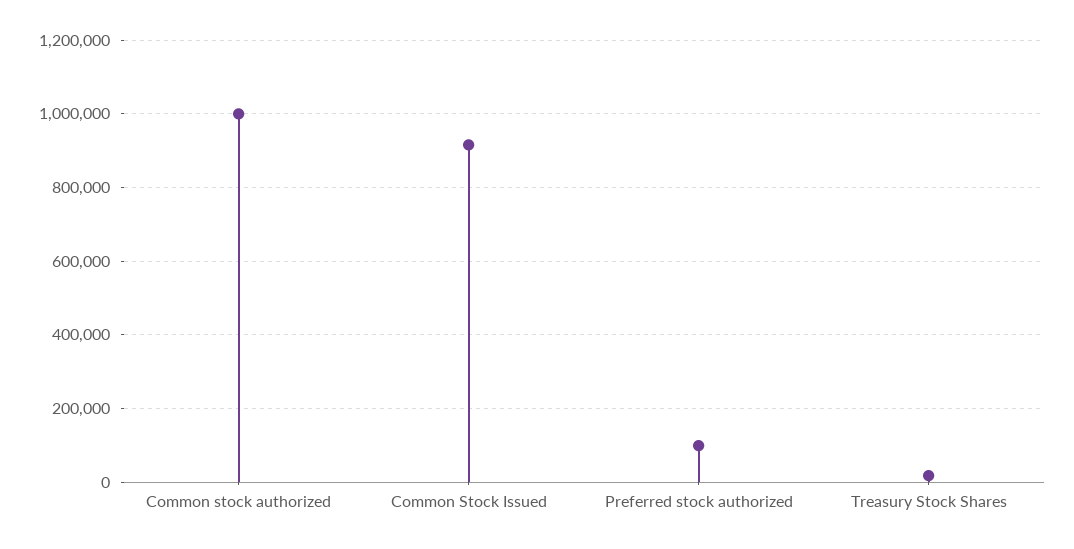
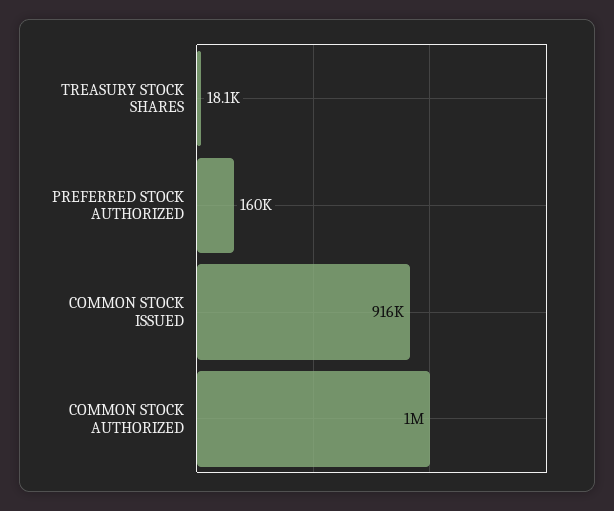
  {
    "Common stock authorized": 1000000,
    "Common Stock Issued": 916000,
-   "Preferred stock authorized": 100000,
+   "Preferred stock authorized": 160000,
    "Treasury Stock Shares": 18100
  }

